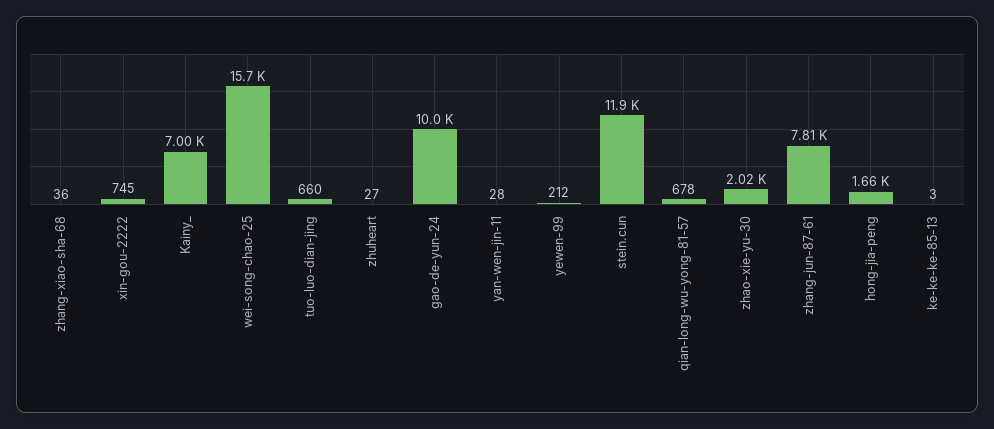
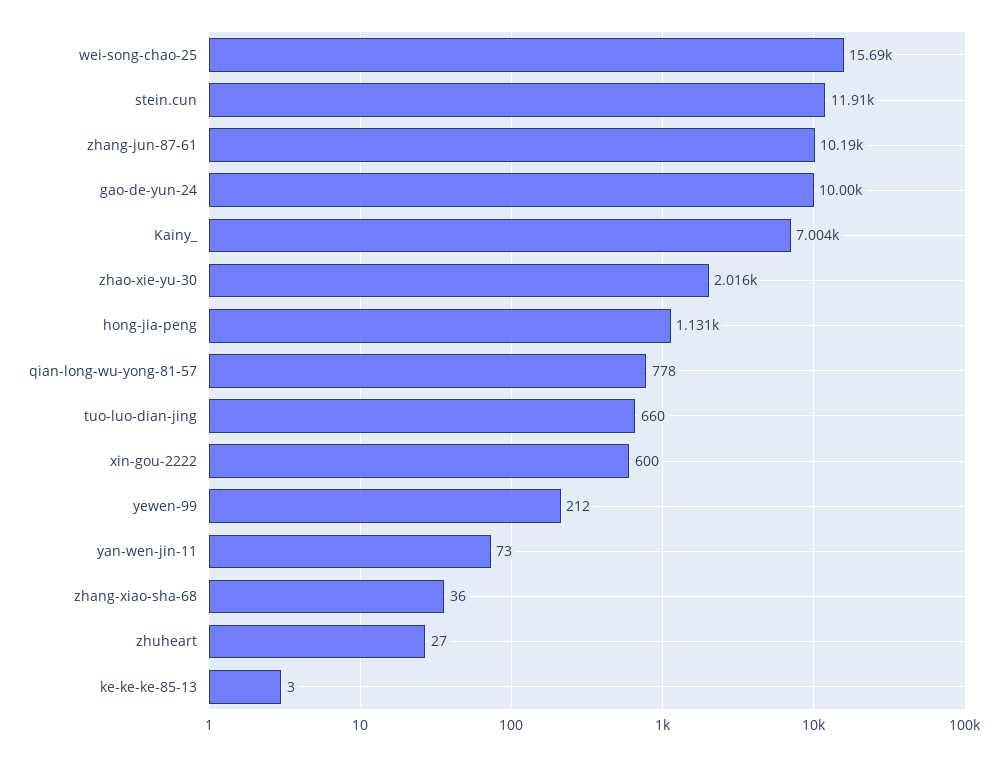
  {
    "zhang-xiao-sha-68": 36,
-   "xin-gou-2222": 745,
+   "xin-gou-2222": 600,
    "Kainy_": 7004,
    "wei-song-chao-25": 15690,
    "tuo-luo-dian-jing": 660,
    "zhuheart": 27,
    "gao-de-yun-24": 10000,
-   "yan-wen-jin-11": 28,
+   "yan-wen-jin-11": 73,
    "yewen-99": 212,
    "stein.cun": 11910,
-   "qian-long-wu-yong-81-57": 678,
+   "qian-long-wu-yong-81-57": 778,
    "zhao-xie-yu-30": 2016,
-   "zhang-jun-87-61": 7810,
+   "zhang-jun-87-61": 10190,
-   "hong-jia-peng": 1660,
+   "hong-jia-peng": 1131,
    "ke-ke-ke-85-13": 3
  }

